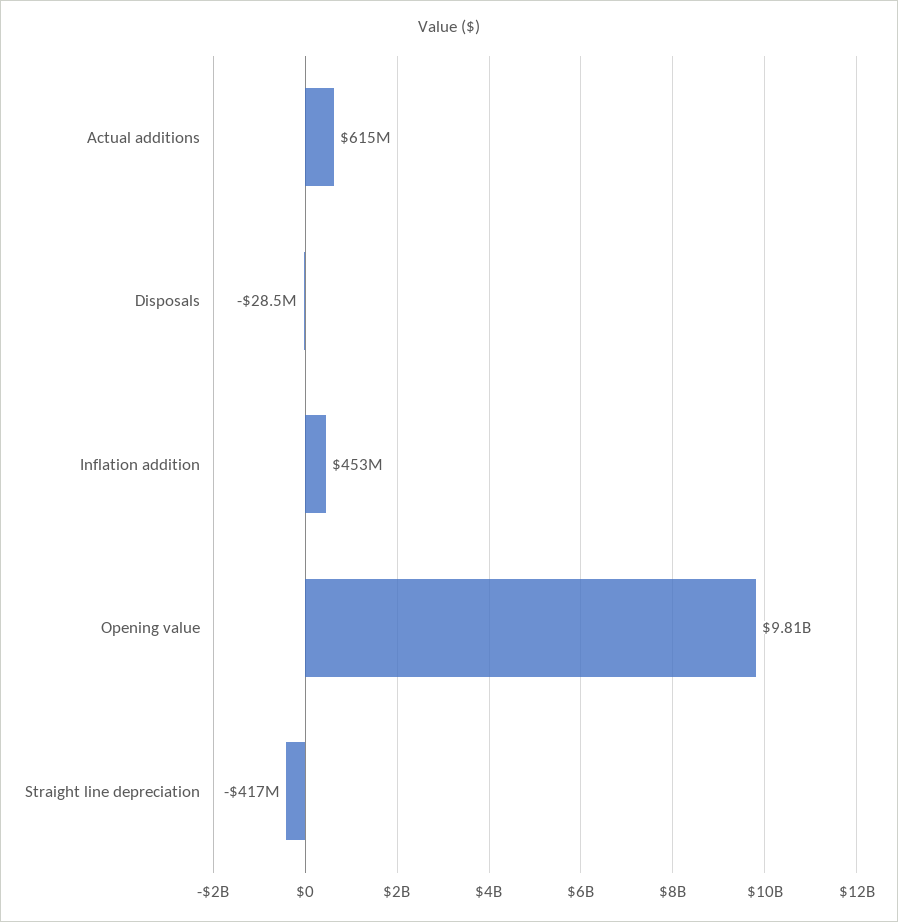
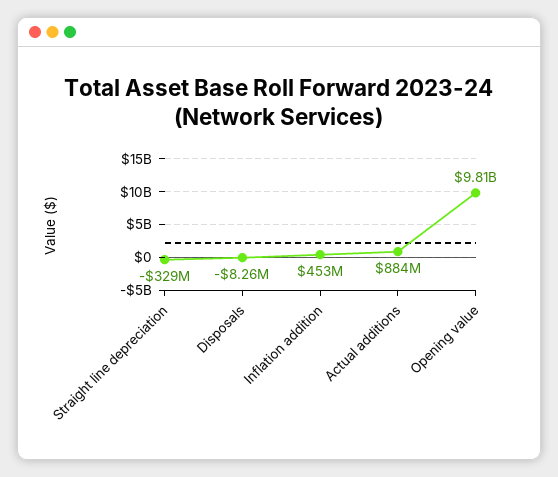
  {
-   "Actual additions": 615000000,
+   "Actual additions": 884000000,
-   "Disposals": -28500000,
+   "Disposals": -8260000,
    "Inflation addition": 453000000,
    "Opening value": 9810000000,
-   "Straight line depreciation": -417000000
+   "Straight line depreciation": -329000000
  }

